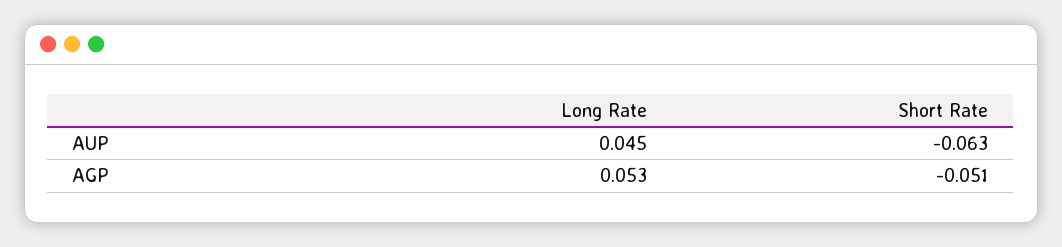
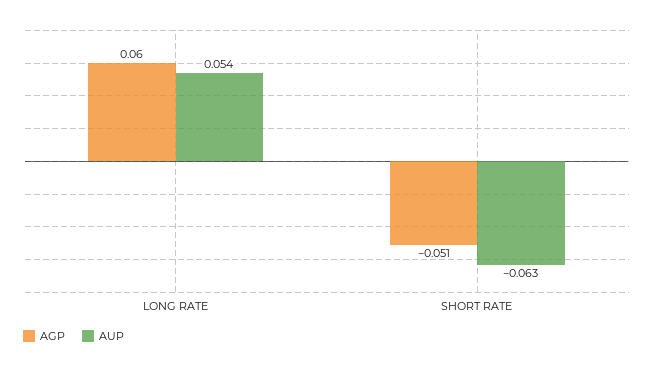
  {
    "AUP": {
-     "Long Rate": 0.045,
+     "Long Rate": 0.054,
      "Short Rate": -0.063
    },
    "AGP": {
-     "Long Rate": 0.053,
+     "Long Rate": 0.06,
      "Short Rate": -0.051
    }
  }

